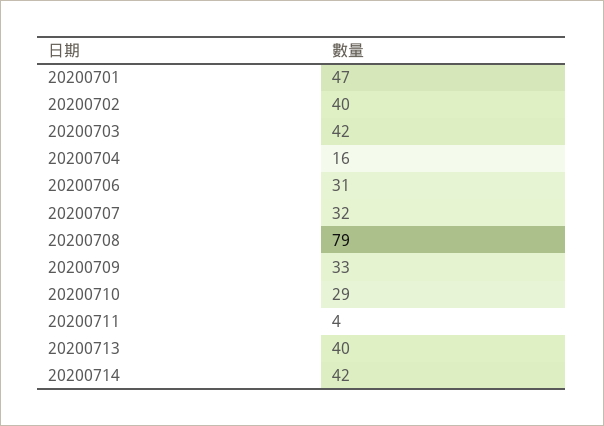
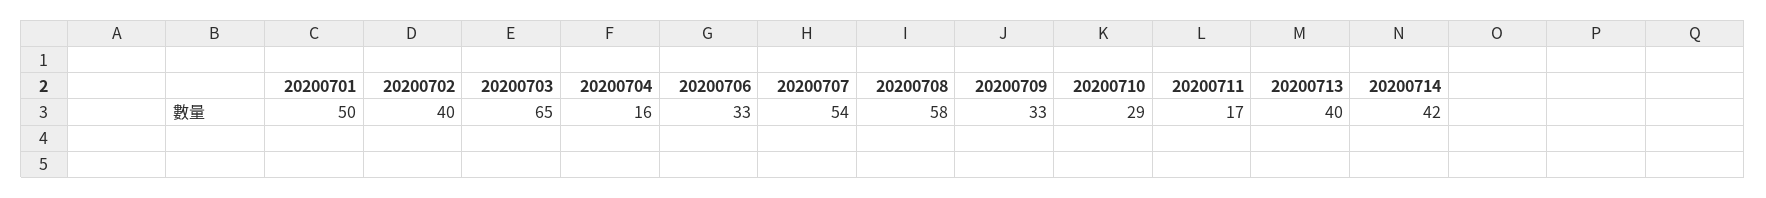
  {
-   "20200701": 47,
+   "20200701": 50,
    "20200702": 40,
-   "20200703": 42,
+   "20200703": 65,
    "20200704": 16,
-   "20200706": 31,
+   "20200706": 33,
-   "20200707": 32,
+   "20200707": 54,
-   "20200708": 79,
+   "20200708": 58,
    "20200709": 33,
    "20200710": 29,
-   "20200711": 4,
+   "20200711": 17,
    "20200713": 40,
    "20200714": 42
  }

